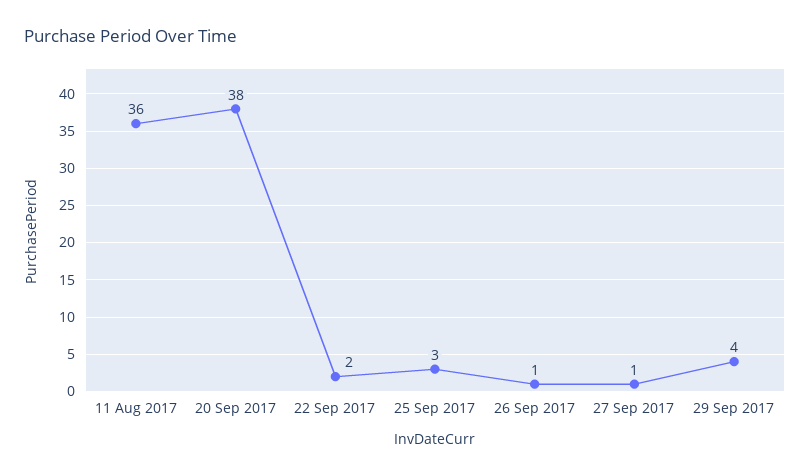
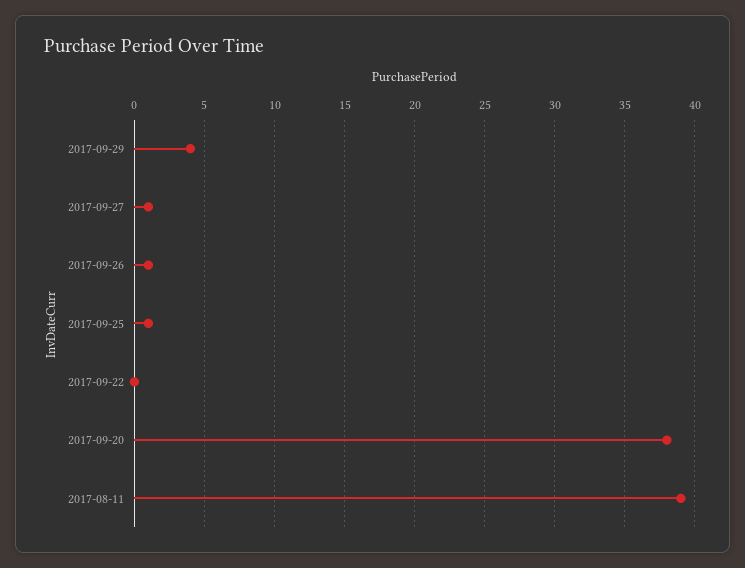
  {
-   "11 Aug 2017": 36,
+   "11 Aug 2017": 39,
    "20 Sep 2017": 38,
-   "22 Sep 2017": 2,
+   "22 Sep 2017": 0,
-   "25 Sep 2017": 3,
+   "25 Sep 2017": 1,
    "26 Sep 2017": 1,
    "27 Sep 2017": 1,
    "29 Sep 2017": 4
  }

